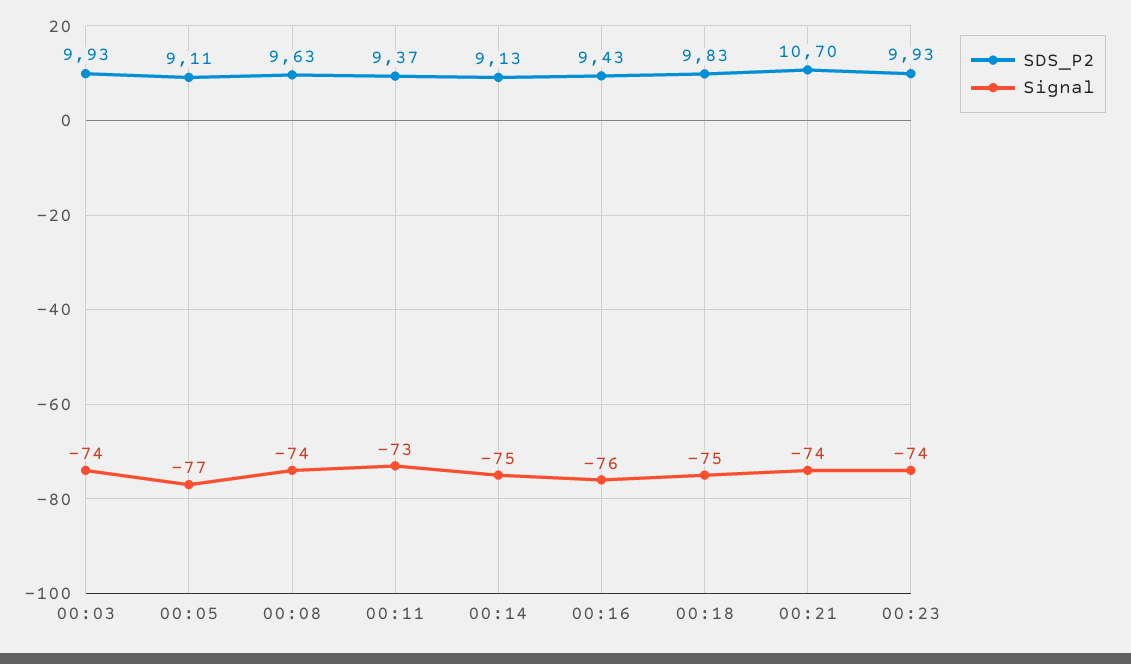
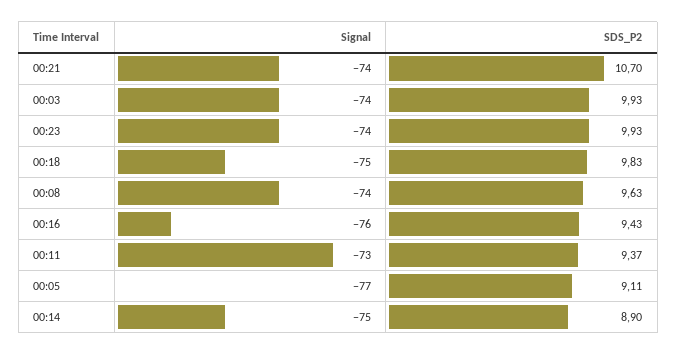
  {
    "SDS_P2": {
      "00:03": 9.93,
      "00:05": 9.11,
      "00:08": 9.63,
      "00:11": 9.37,
-     "00:14": 9.13,
+     "00:14": 8.9,
      "00:16": 9.43,
      "00:18": 9.83,
      "00:21": 10.7,
      "00:23": 9.93
    },
    "Signal": {
      "00:03": -74,
      "00:05": -77,
      "00:08": -74,
      "00:11": -73,
      "00:14": -75,
      "00:16": -76,
      "00:18": -75,
      "00:21": -74,
      "00:23": -74
    }
  }

